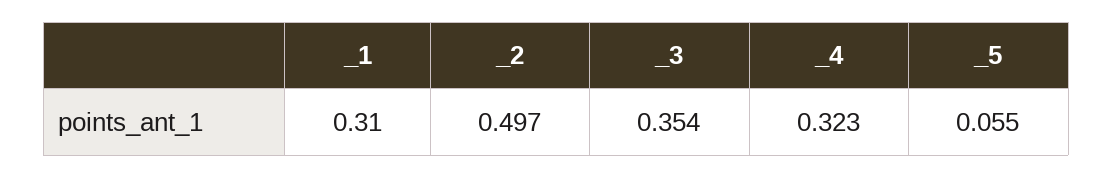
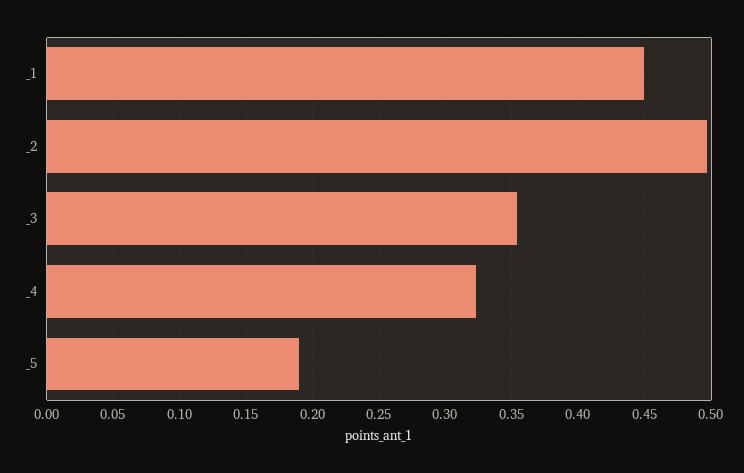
  {
-   "_1": 0.31,
+   "_1": 0.45,
    "_2": 0.497,
    "_3": 0.354,
    "_4": 0.323,
-   "_5": 0.055
+   "_5": 0.19
  }

